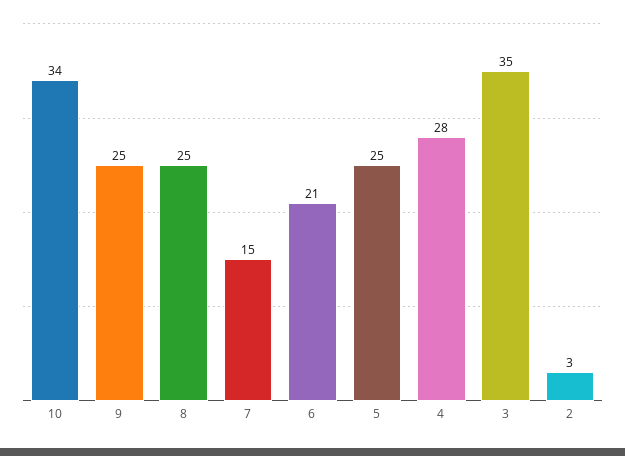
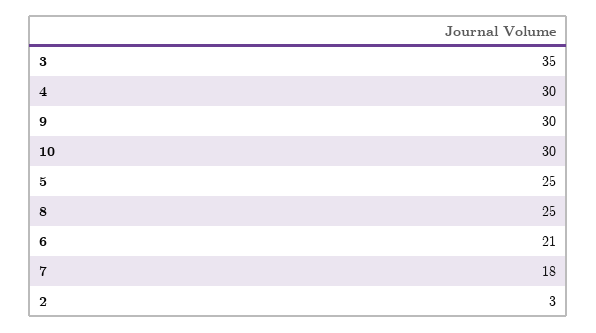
  {
-   "10": 34,
+   "10": 30,
-   "9": 25,
+   "9": 30,
    "8": 25,
-   "7": 15,
+   "7": 18,
    "6": 21,
    "5": 25,
-   "4": 28,
+   "4": 30,
    "3": 35,
    "2": 3
  }

